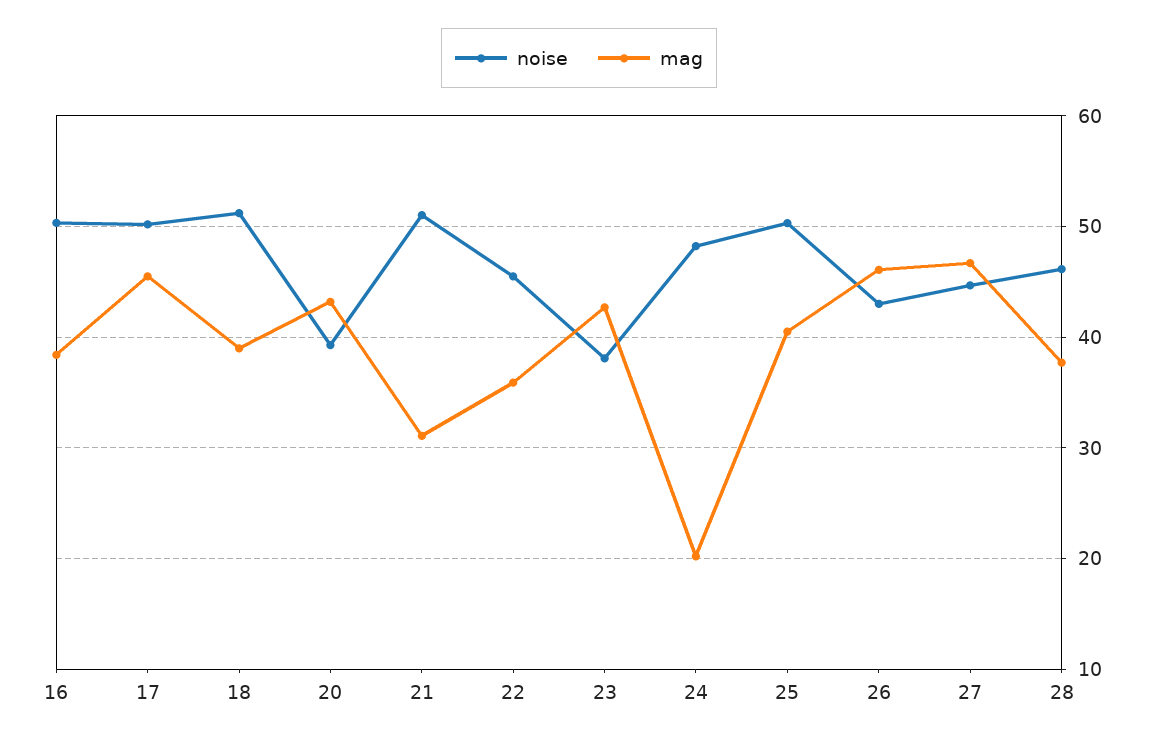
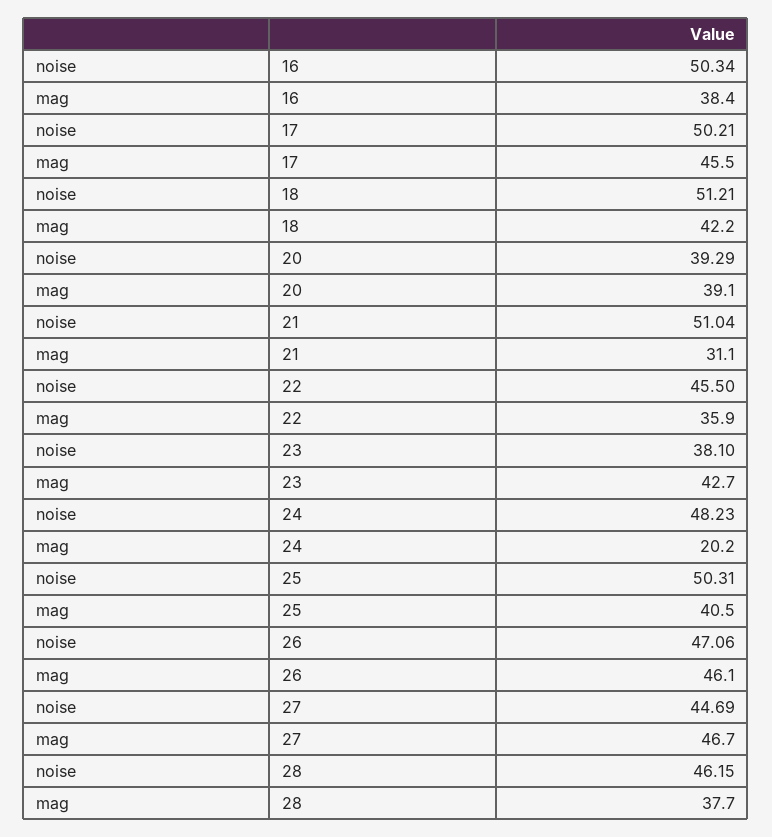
  {
    "noise": {
      "16": 50.34,
      "17": 50.21,
      "18": 51.21,
      "20": 39.29,
      "21": 51.04,
      "22": 45.5,
      "23": 38.1,
      "24": 48.23,
      "25": 50.31,
-     "26": 43,
+     "26": 47.06,
      "27": 44.69,
      "28": 46.15
    },
    "mag": {
      "16": 38.4,
      "17": 45.5,
-     "18": 39,
+     "18": 42.2,
-     "20": 43,
+     "20": 39.1,
      "21": 31.1,
      "22": 35.9,
      "23": 42.7,
      "24": 20.2,
      "25": 40.5,
      "26": 46.1,
      "27": 46.7,
      "28": 37.7
    }
  }

